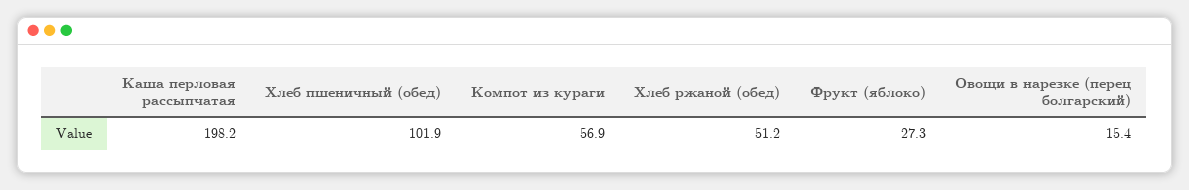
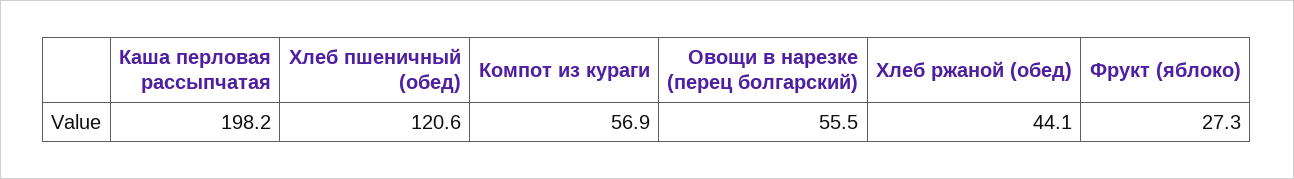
  {
    "Каша перловая рассыпчатая": 198.2,
-   "Хлеб пшеничный (обед)": 101.9,
+   "Хлеб пшеничный (обед)": 120.6,
    "Компот из кураги": 56.9,
-   "Хлеб ржаной (обед)": 51.2,
+   "Хлеб ржаной (обед)": 44.1,
    "Фрукт (яблоко)": 27.3,
-   "Овощи в нарезке (перец болгарский)": 15.4
+   "Овощи в нарезке (перец болгарский)": 55.5
  }

